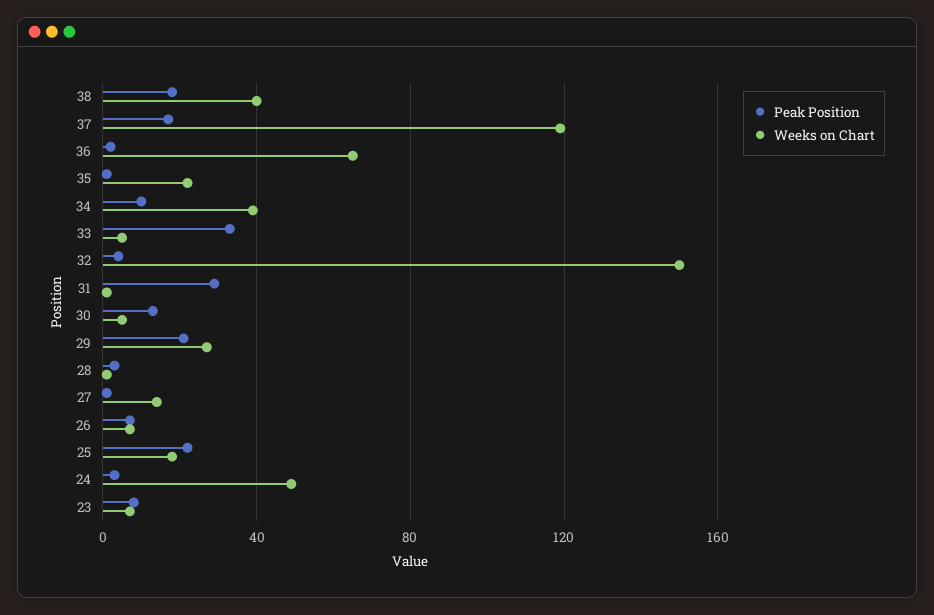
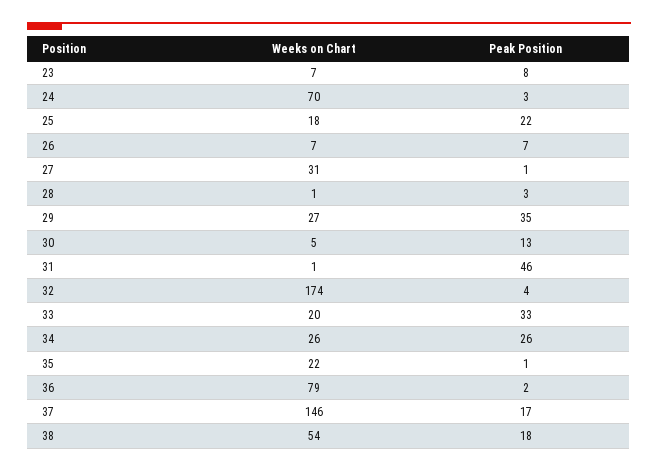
  {
    "Peak Position": {
      "38": 18,
      "37": 17,
      "36": 2,
      "35": 1,
-     "34": 10,
+     "34": 26,
      "33": 33,
      "32": 4,
-     "31": 30,
+     "31": 46,
      "30": 13,
-     "29": 20,
+     "29": 35,
      "28": 3,
      "27": 1,
      "26": 7,
      "25": 22,
      "24": 3,
      "23": 8
    },
    "Weeks on Chart": {
-     "38": 40,
+     "38": 54,
-     "37": 120,
+     "37": 146,
-     "36": 65,
+     "36": 79,
      "35": 22,
-     "34": 40,
+     "34": 26,
-     "33": 5,
+     "33": 20,
-     "32": 150,
+     "32": 174,
      "31": 1,
      "30": 5,
      "29": 27,
      "28": 1,
-     "27": 15,
+     "27": 31,
      "26": 7,
      "25": 18,
-     "24": 50,
+     "24": 70,
      "23": 7
    }
  }

